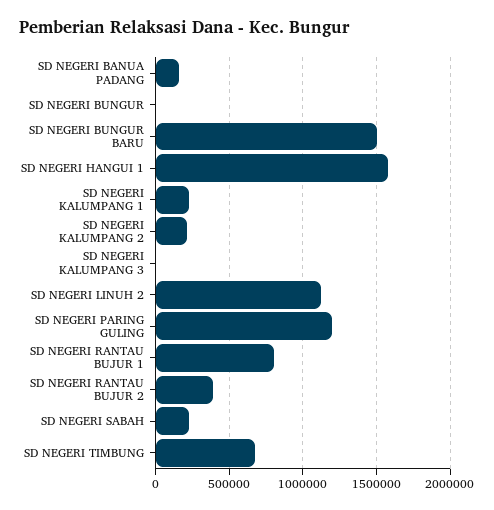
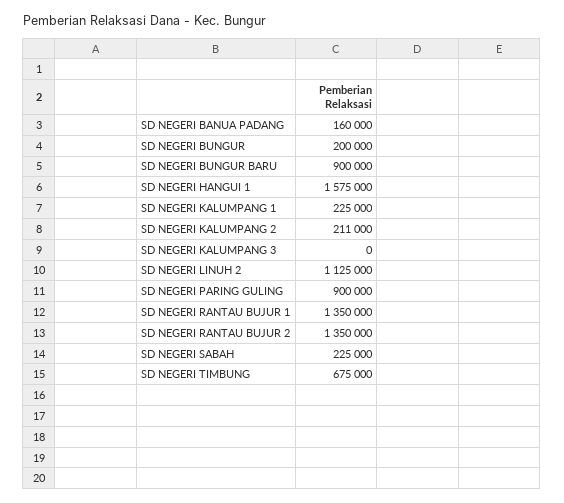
  {
    "SD NEGERI BANUA PADANG": 160000,
-   "SD NEGERI BUNGUR": 0,
+   "SD NEGERI BUNGUR": 200000,
-   "SD NEGERI BUNGUR BARU": 1500000,
+   "SD NEGERI BUNGUR BARU": 900000,
    "SD NEGERI HANGUI 1": 1575000,
    "SD NEGERI KALUMPANG 1": 225000,
    "SD NEGERI KALUMPANG 2": 211000,
    "SD NEGERI KALUMPANG 3": 0,
    "SD NEGERI LINUH 2": 1125000,
-   "SD NEGERI PARING GULING": 1200000,
+   "SD NEGERI PARING GULING": 900000,
-   "SD NEGERI RANTAU BUJUR 1": 800000,
+   "SD NEGERI RANTAU BUJUR 1": 1350000,
-   "SD NEGERI RANTAU BUJUR 2": 400000,
+   "SD NEGERI RANTAU BUJUR 2": 1350000,
    "SD NEGERI SABAH": 225000,
    "SD NEGERI TIMBUNG": 675000
  }

